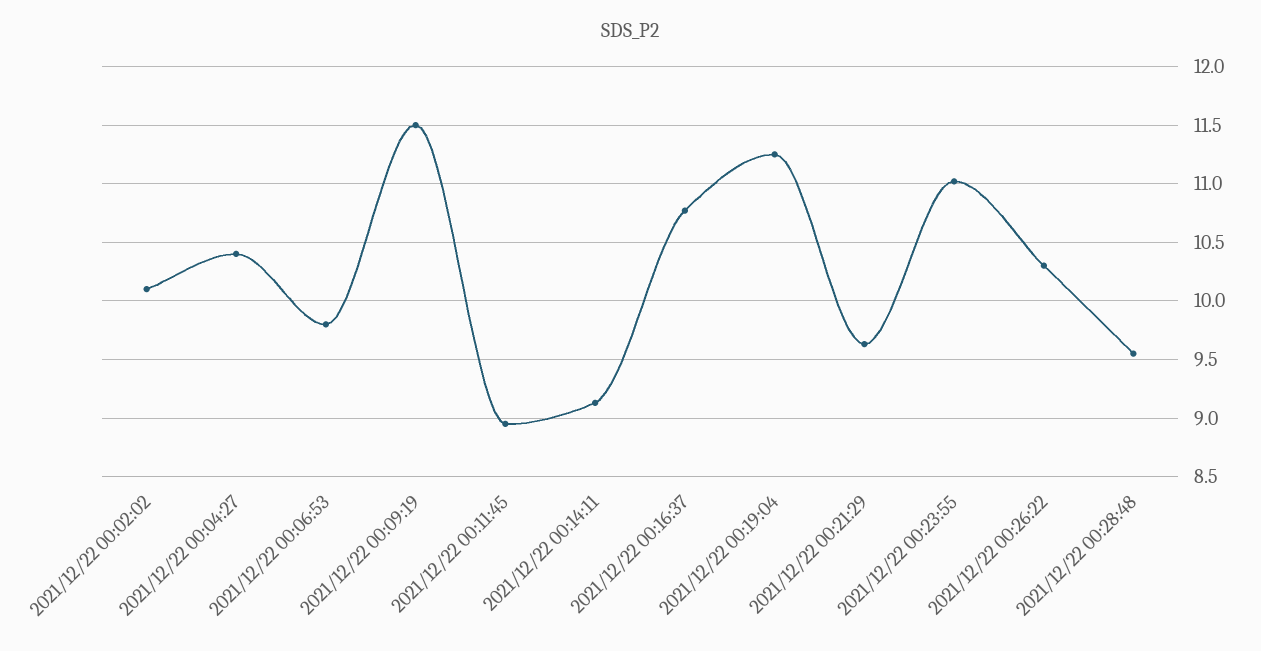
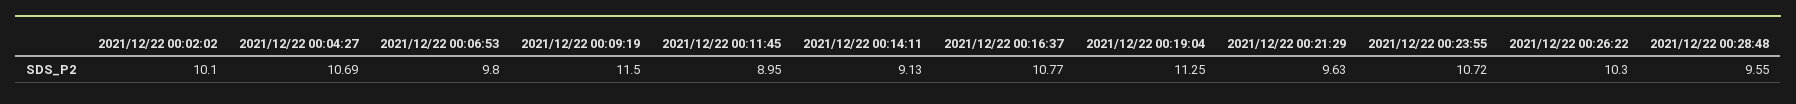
  {
    "2021/12/22 00:02:02": 10.1,
-   "2021/12/22 00:04:27": 10.4,
+   "2021/12/22 00:04:27": 10.69,
    "2021/12/22 00:06:53": 9.8,
    "2021/12/22 00:09:19": 11.5,
    "2021/12/22 00:11:45": 8.95,
    "2021/12/22 00:14:11": 9.13,
    "2021/12/22 00:16:37": 10.77,
    "2021/12/22 00:19:04": 11.25,
    "2021/12/22 00:21:29": 9.63,
-   "2021/12/22 00:23:55": 11,
+   "2021/12/22 00:23:55": 10.72,
    "2021/12/22 00:26:22": 10.3,
    "2021/12/22 00:28:48": 9.55
  }

